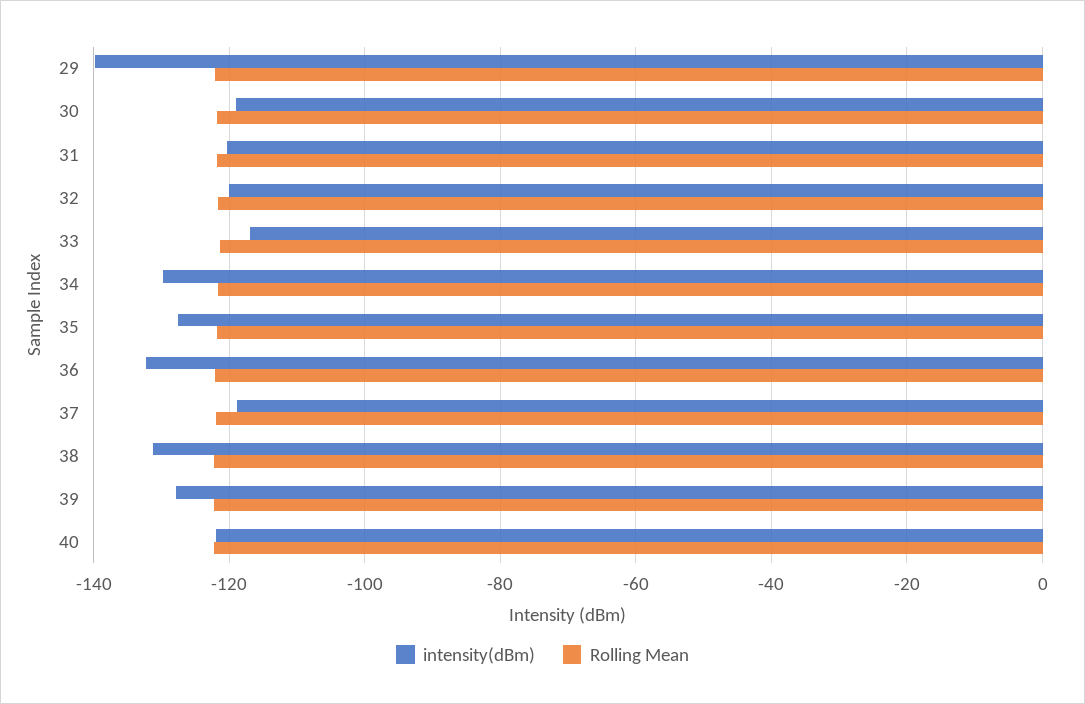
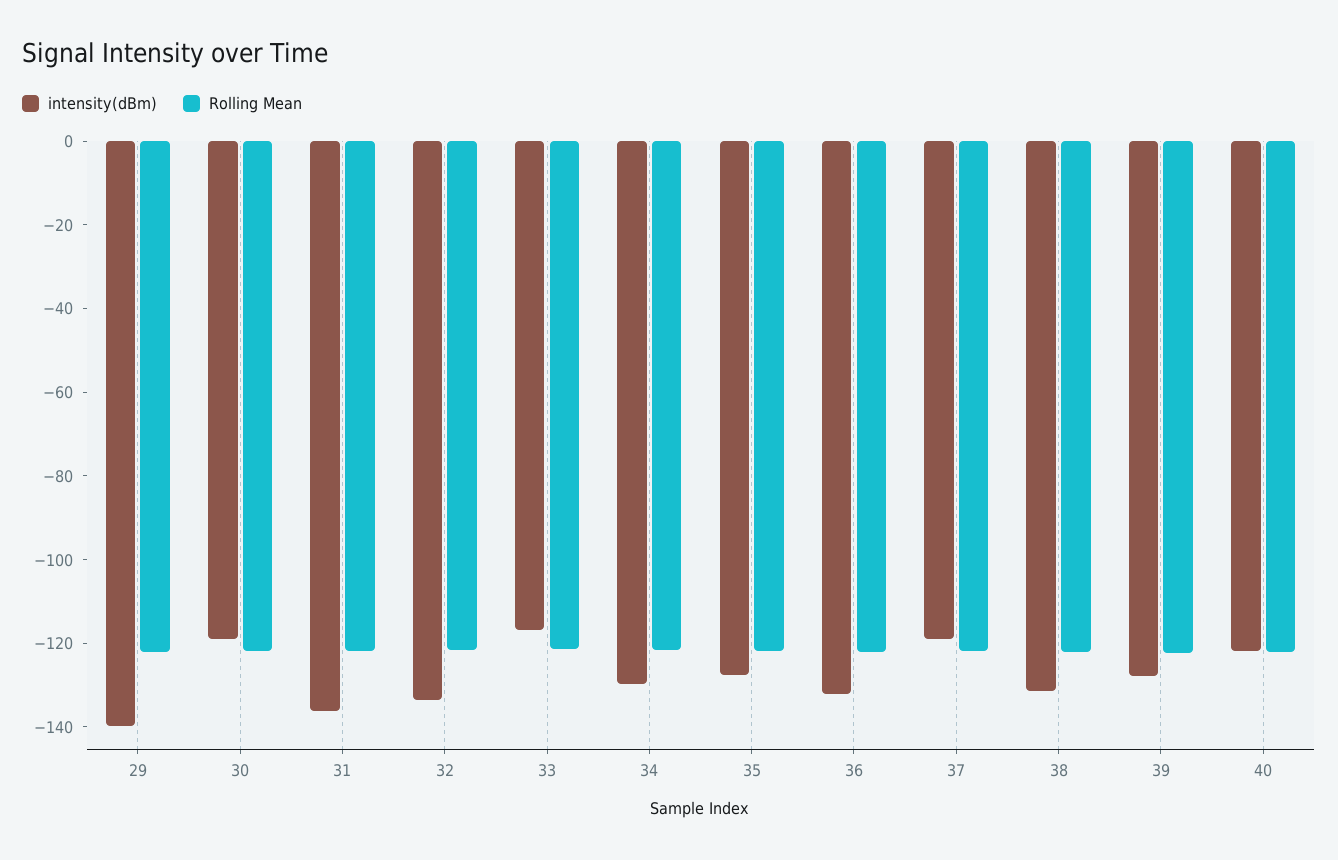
  {
    "intensity(dBm)": {
      "29": -140,
      "30": -120,
-     "31": -120,
+     "31": -135,
-     "32": -120,
+     "32": -135,
      "33": -116,
      "34": -130,
      "35": -128,
      "36": -132,
      "37": -118,
      "38": -132,
      "39": -128,
      "40": -122
    },
    "Rolling Mean": {
      "29": -122,
      "30": -122,
      "31": -122,
      "32": -122,
      "33": -122,
      "34": -122,
      "35": -122,
      "36": -122,
      "37": -122,
      "38": -122,
      "39": -122,
      "40": -122
    }
  }

